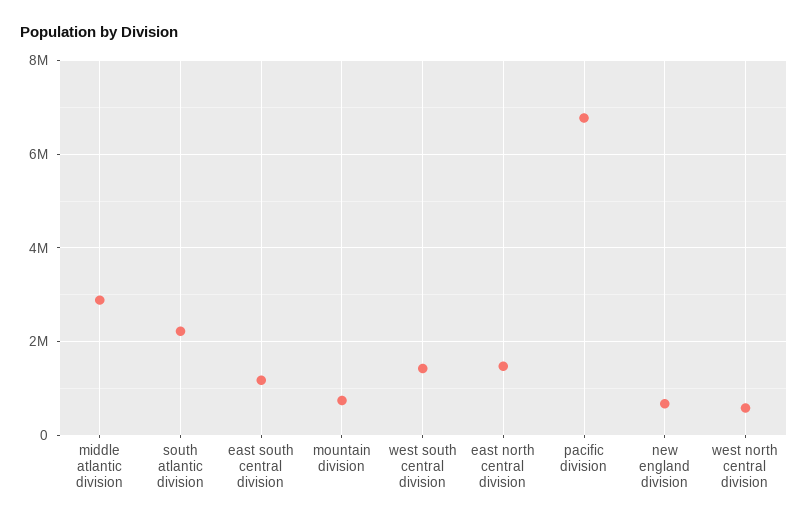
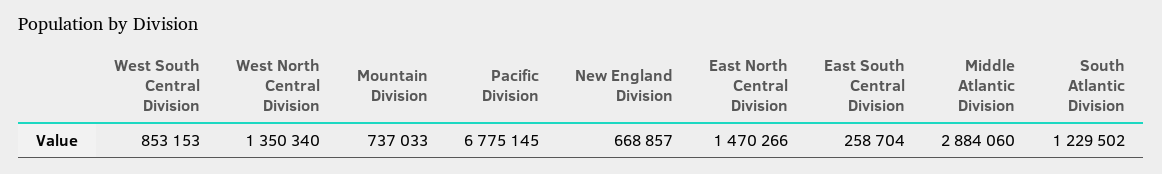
  {
    "middle atlantic division": 2884060,
-   "south atlantic division": 2200000,
+   "south atlantic division": 1229502,
-   "east south central division": 1200000,
+   "east south central division": 258704,
    "mountain division": 737033,
-   "west south central division": 1400000,
+   "west south central division": 853153,
    "east north central division": 1470266,
    "pacific division": 6775145,
    "new england division": 668857,
-   "west north central division": 600000
+   "west north central division": 1350340
  }

